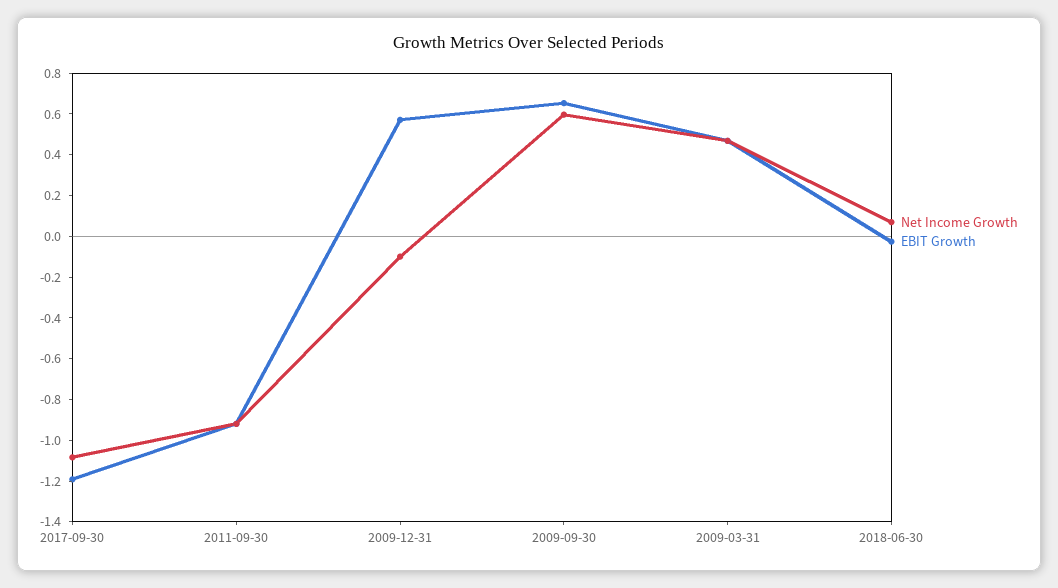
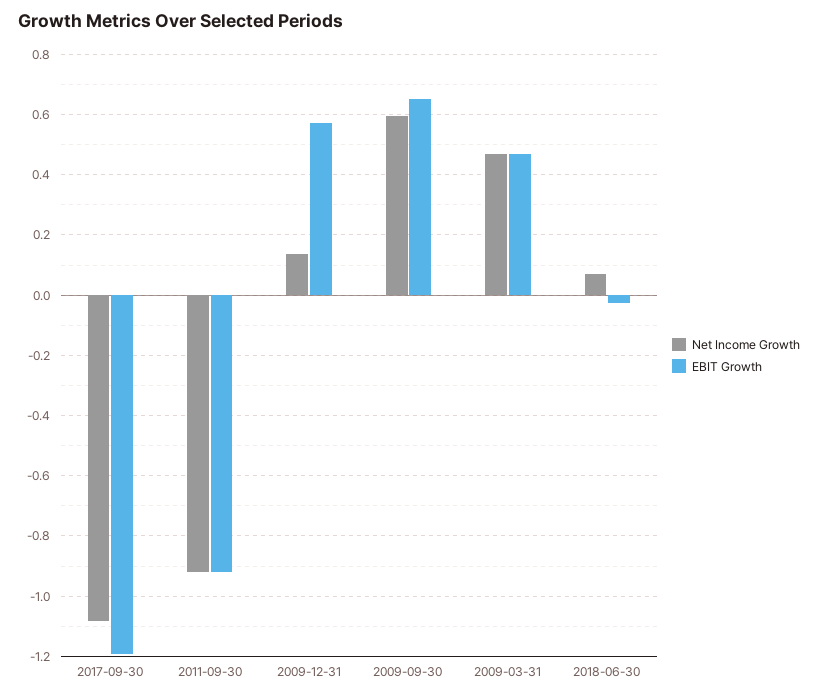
  {
    "Net Income Growth": {
      "2017-09-30": -1.08,
      "2011-09-30": -0.92,
-     "2009-12-31": -0.1,
+     "2009-12-31": 0.14,
      "2009-09-30": 0.6,
      "2009-03-31": 0.46,
      "2018-06-30": 0.08
    },
    "EBIT Growth": {
      "2017-09-30": -1.2,
      "2011-09-30": -0.92,
      "2009-12-31": 0.58,
      "2009-09-30": 0.66,
      "2009-03-31": 0.46,
      "2018-06-30": -0.02
    }
  }

